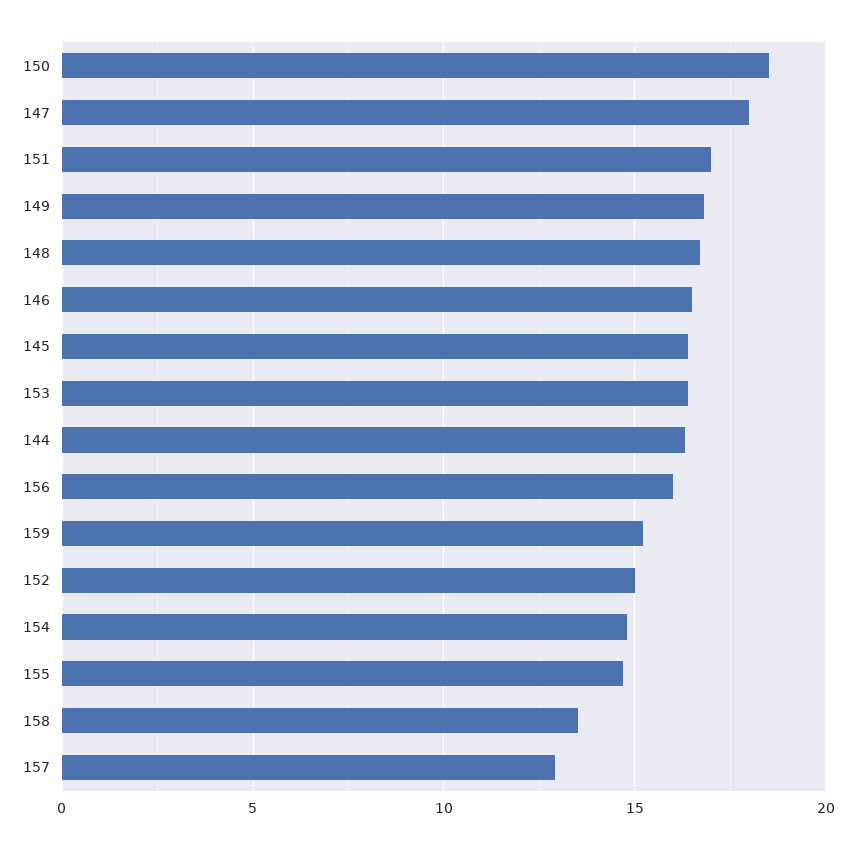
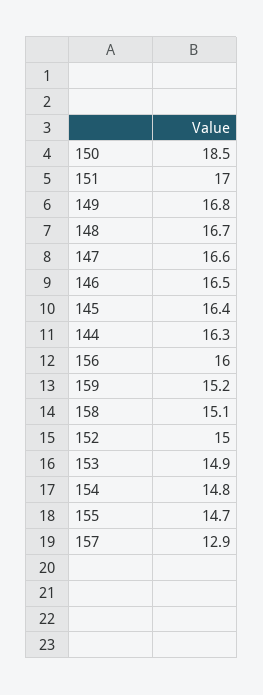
  {
    "150": 18.5,
-   "147": 18,
+   "147": 16.6,
    "151": 17,
    "149": 16.8,
    "148": 16.7,
    "146": 16.5,
    "145": 16.4,
-   "153": 16.5,
+   "153": 14.9,
    "144": 16.3,
    "156": 16,
    "159": 15.2,
    "152": 15,
    "154": 14.8,
    "155": 14.7,
-   "158": 13.5,
+   "158": 15.1,
    "157": 12.9
  }

